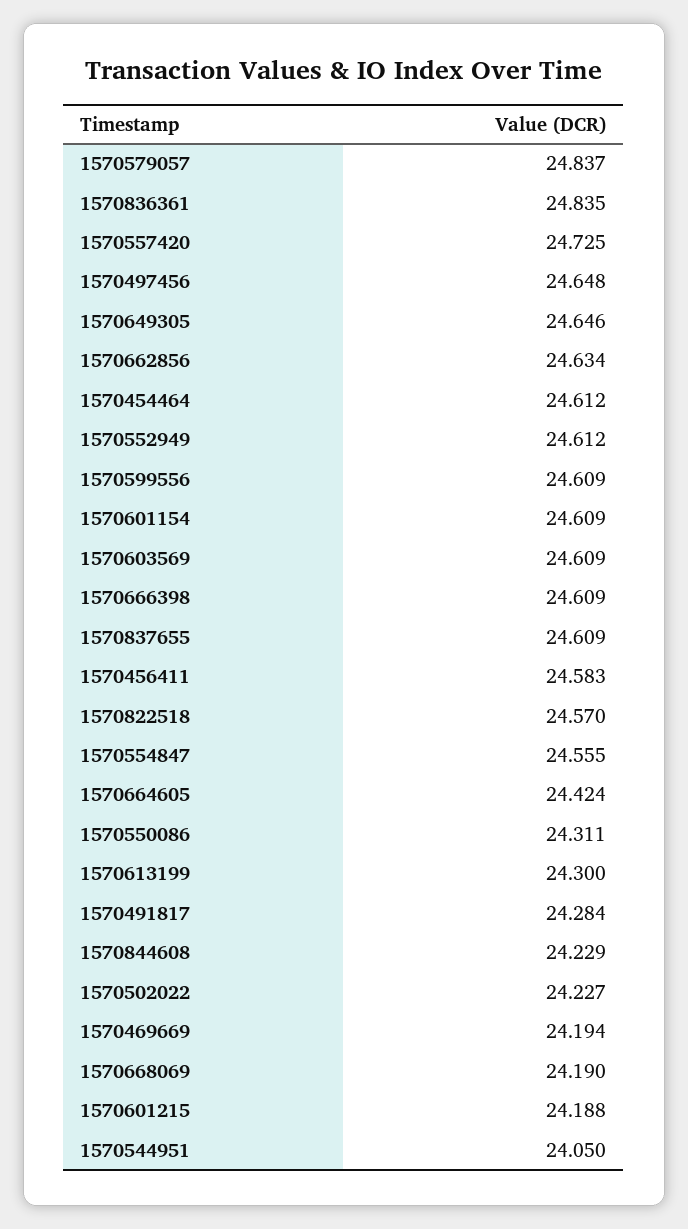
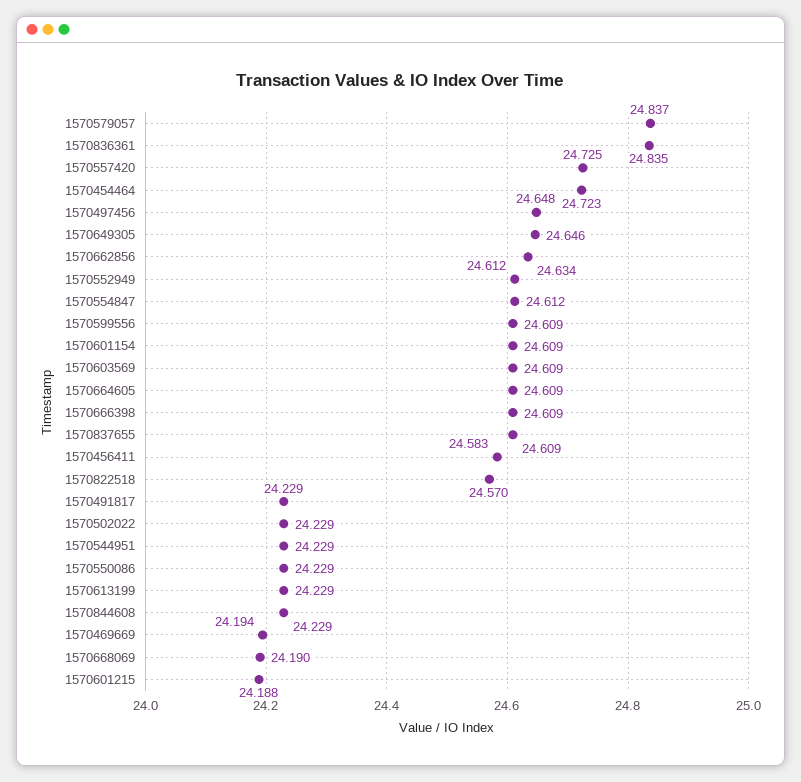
  {
    "1570579057": 24.837,
    "1570836361": 24.835,
    "1570557420": 24.725,
    "1570497456": 24.648,
    "1570649305": 24.646,
    "1570662856": 24.634,
-   "1570454464": 24.612,
+   "1570454464": 24.723,
    "1570552949": 24.612,
    "1570599556": 24.609,
    "1570601154": 24.609,
    "1570603569": 24.609,
    "1570666398": 24.609,
    "1570837655": 24.609,
    "1570456411": 24.583,
    "1570822518": 24.57,
-   "1570554847": 24.555,
+   "1570554847": 24.612,
-   "1570664605": 24.424,
+   "1570664605": 24.609,
-   "1570550086": 24.311,
+   "1570550086": 24.229,
-   "1570613199": 24.3,
+   "1570613199": 24.229,
-   "1570491817": 24.284,
+   "1570491817": 24.229,
    "1570844608": 24.229,
-   "1570502022": 24.227,
+   "1570502022": 24.229,
    "1570469669": 24.194,
    "1570668069": 24.19,
    "1570601215": 24.188,
-   "1570544951": 24.05
+   "1570544951": 24.229
  }

